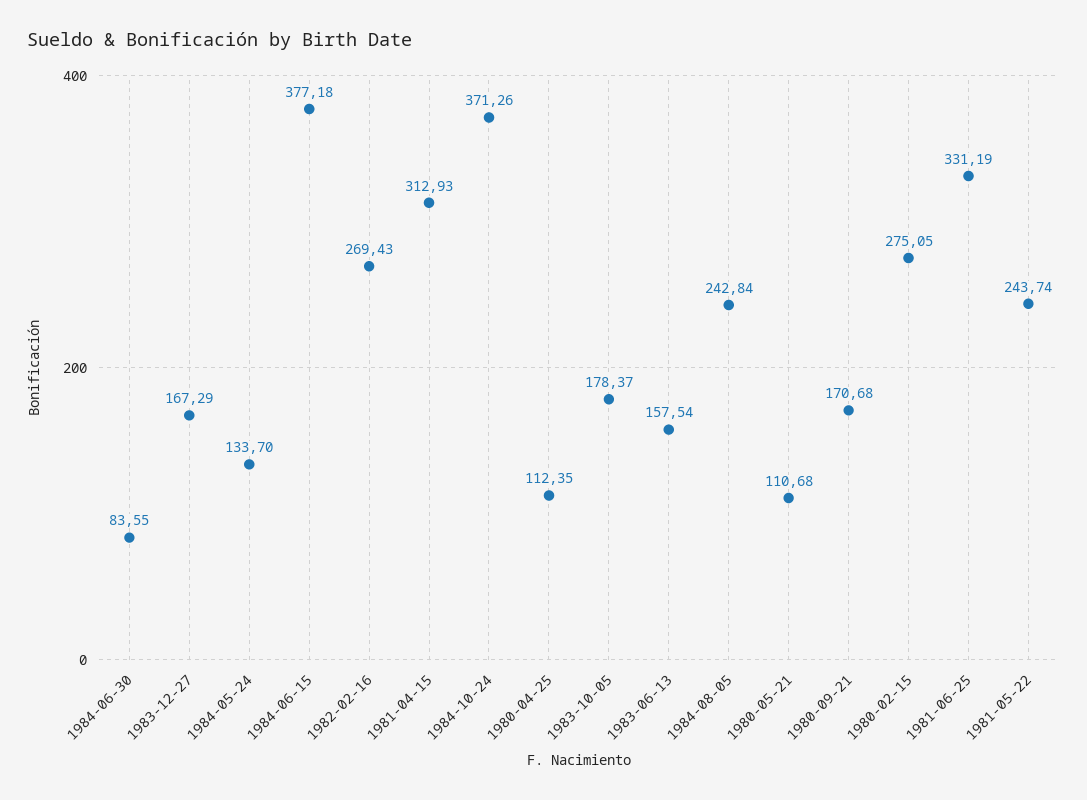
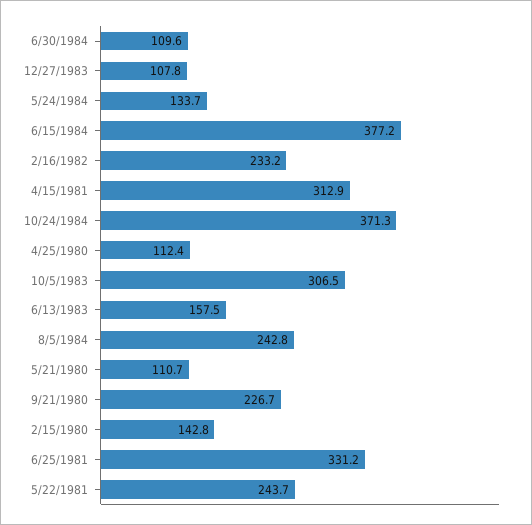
  {
-   "1984-06-30": 83.55,
+   "1984-06-30": 109.6,
-   "1983-12-27": 167.29,
+   "1983-12-27": 107.8,
    "1984-05-24": 133.7,
    "1984-06-15": 377.18,
-   "1982-02-16": 269.43,
+   "1982-02-16": 233.2,
    "1981-04-15": 312.93,
    "1984-10-24": 371.26,
    "1980-04-25": 112.35,
-   "1983-10-05": 178.37,
+   "1983-10-05": 306.5,
    "1983-06-13": 157.54,
    "1984-08-05": 242.84,
    "1980-05-21": 110.68,
-   "1980-09-21": 170.68,
+   "1980-09-21": 226.7,
-   "1980-02-15": 275.05,
+   "1980-02-15": 142.8,
    "1981-06-25": 331.19,
    "1981-05-22": 243.74
  }

